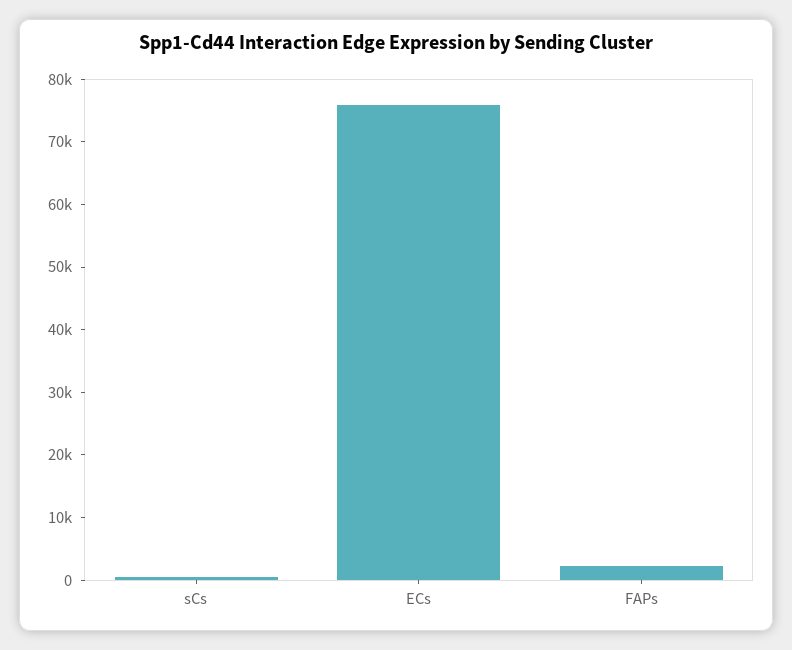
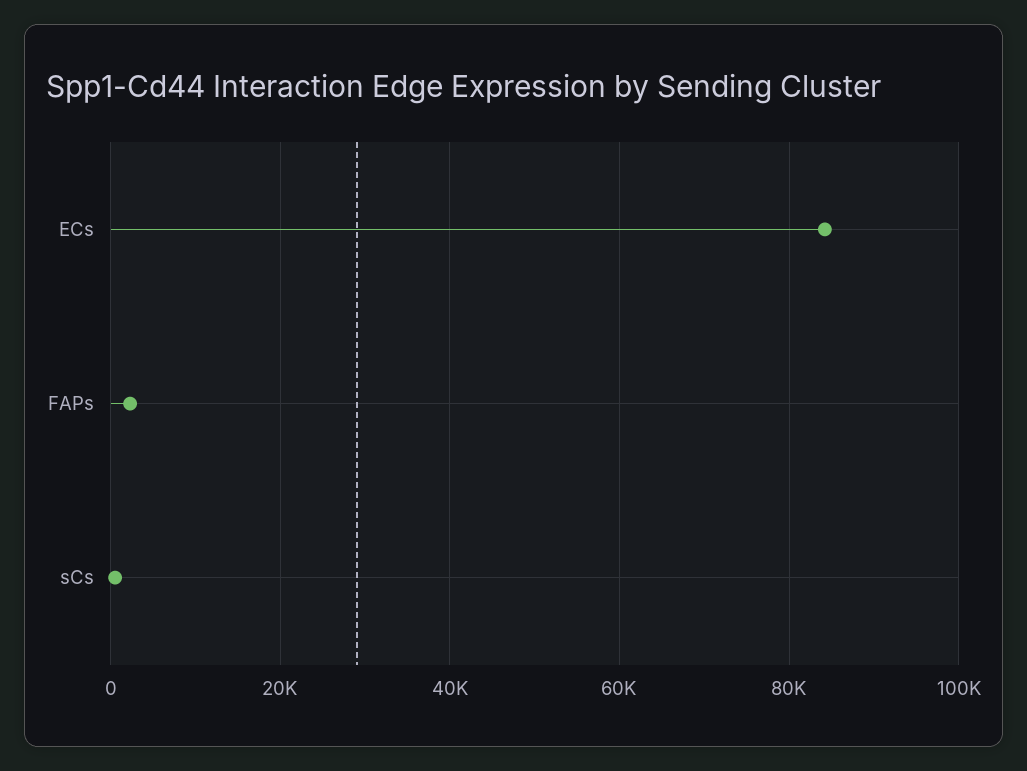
  {
    "sCs": 0,
-   "ECs": 76000,
+   "ECs": 84000,
    "FAPs": 2000
  }

